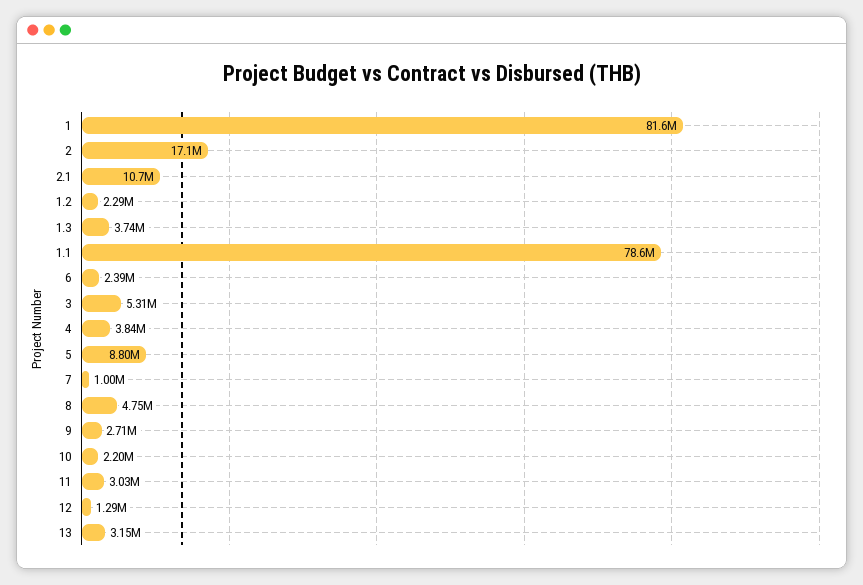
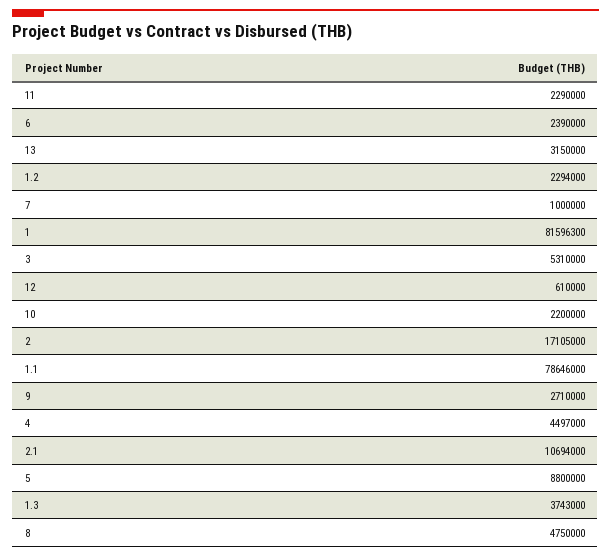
  {
    "1": 81596300,
    "2": 17105000,
    "2.1": 10694000,
    "1.2": 2294000,
    "1.3": 3743000,
    "1.1": 78646000,
    "6": 2390000,
    "3": 5310000,
-   "4": 3840000,
+   "4": 4497000,
    "5": 8800000,
    "7": 1000000,
    "8": 4750000,
    "9": 2710000,
    "10": 2200000,
-   "11": 3030000,
+   "11": 2290000,
-   "12": 1290000,
+   "12": 610000,
    "13": 3150000
  }

